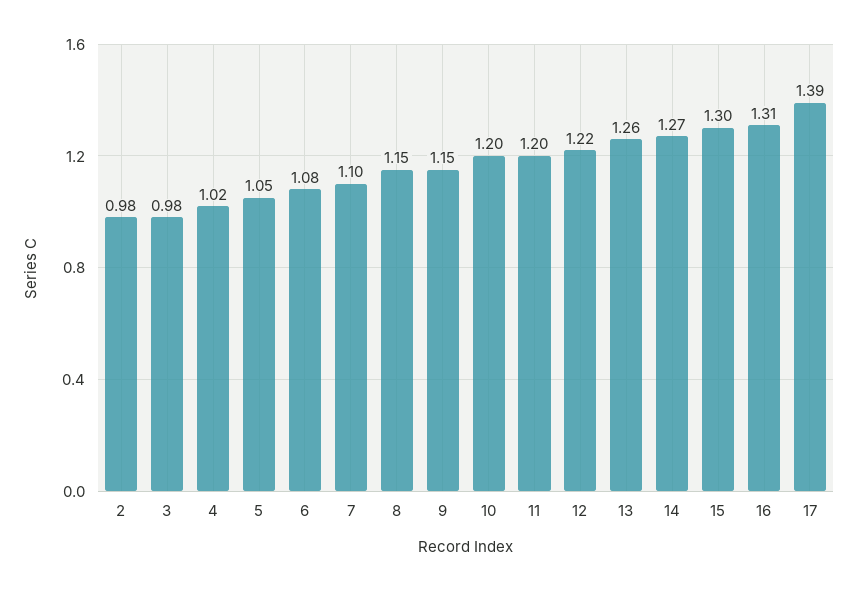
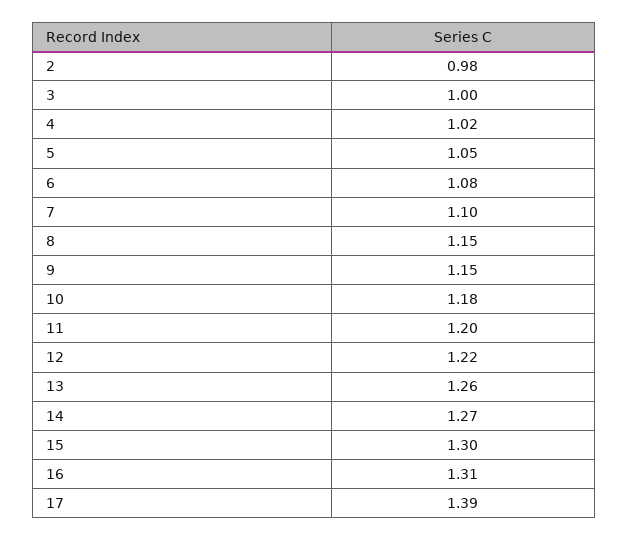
  {
    "2": 0.98,
-   "3": 0.98,
+   "3": 1,
    "4": 1.02,
    "5": 1.05,
    "6": 1.08,
    "7": 1.1,
    "8": 1.15,
    "9": 1.15,
-   "10": 1.2,
+   "10": 1.18,
    "11": 1.2,
    "12": 1.22,
    "13": 1.26,
    "14": 1.27,
    "15": 1.3,
    "16": 1.31,
    "17": 1.39
  }

